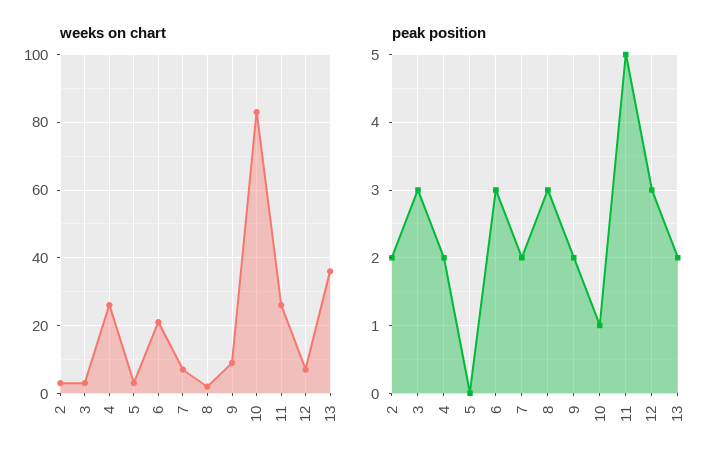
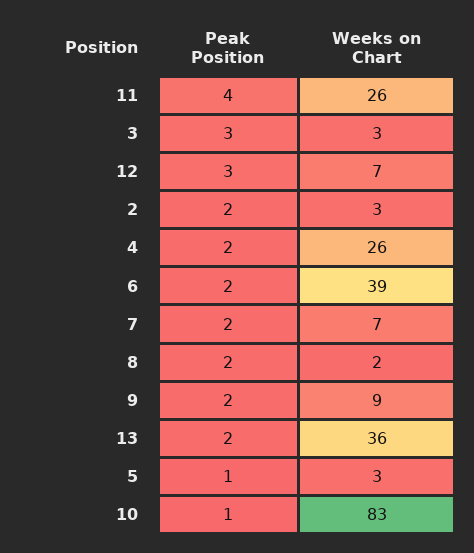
  {
    "weeks on chart": {
      "2": 3,
      "3": 3,
      "4": 26,
      "5": 3,
-     "6": 20,
+     "6": 39,
      "7": 7,
      "8": 2,
      "9": 9,
      "10": 83,
      "11": 26,
      "12": 7,
      "13": 36
    },
    "peak position": {
      "2": 2,
      "3": 3,
      "4": 2,
-     "5": 0,
+     "5": 1,
-     "6": 3,
+     "6": 2,
      "7": 2,
-     "8": 3,
+     "8": 2,
      "9": 2,
      "10": 1,
-     "11": 5,
+     "11": 4,
      "12": 3,
      "13": 2
    }
  }

